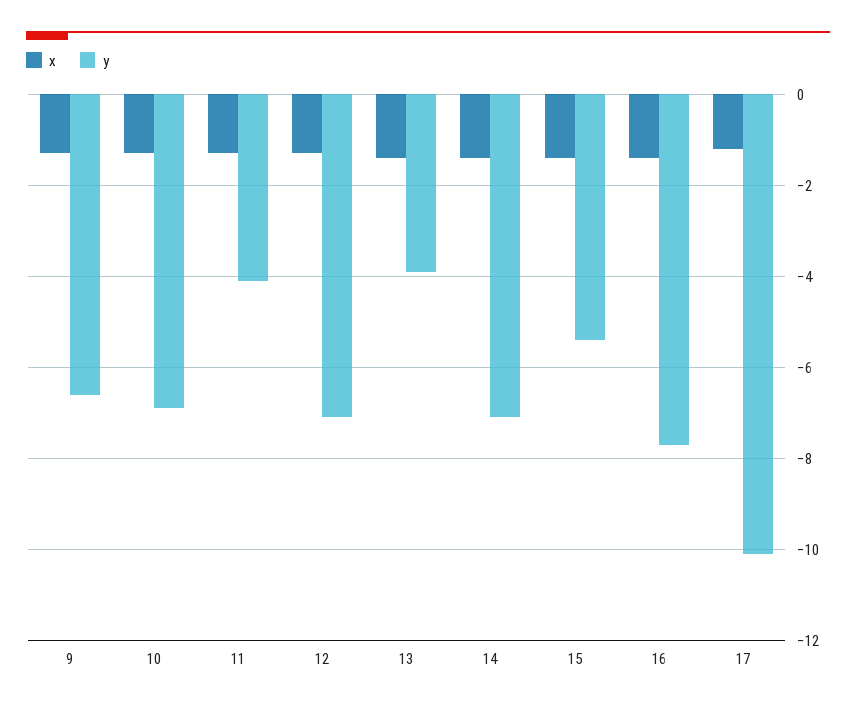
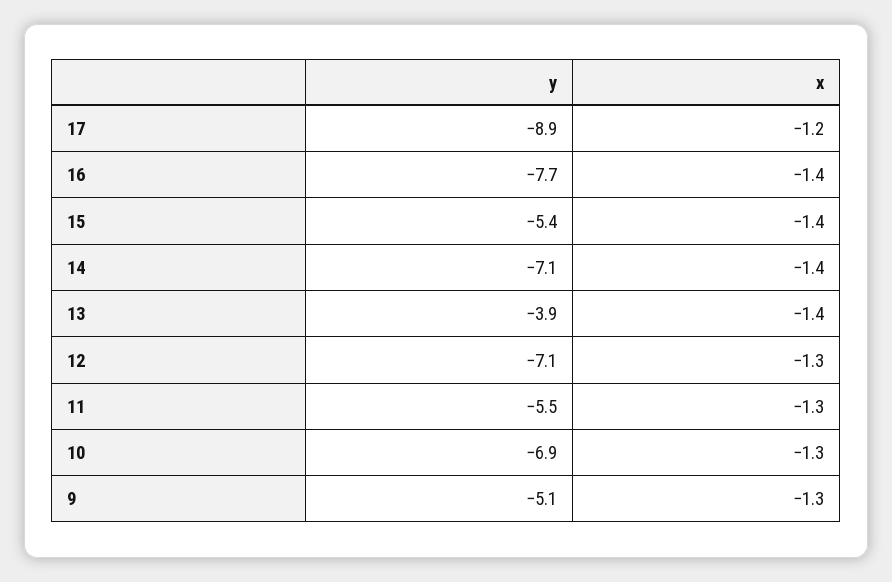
  {
    "x": {
      "9": -1.3,
      "10": -1.3,
      "11": -1.3,
      "12": -1.3,
      "13": -1.4,
      "14": -1.4,
      "15": -1.4,
      "16": -1.4,
      "17": -1.2
    },
    "y": {
-     "9": -6.5,
+     "9": -5.1,
      "10": -6.9,
-     "11": -4,
+     "11": -5.5,
      "12": -7.1,
      "13": -3.9,
      "14": -7.1,
      "15": -5.4,
      "16": -7.7,
-     "17": -10
+     "17": -8.9
    }
  }

